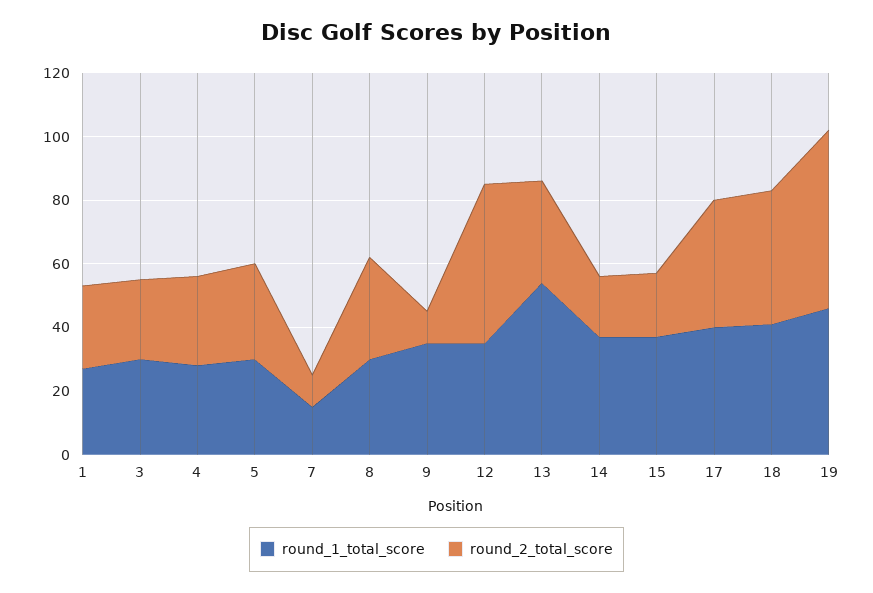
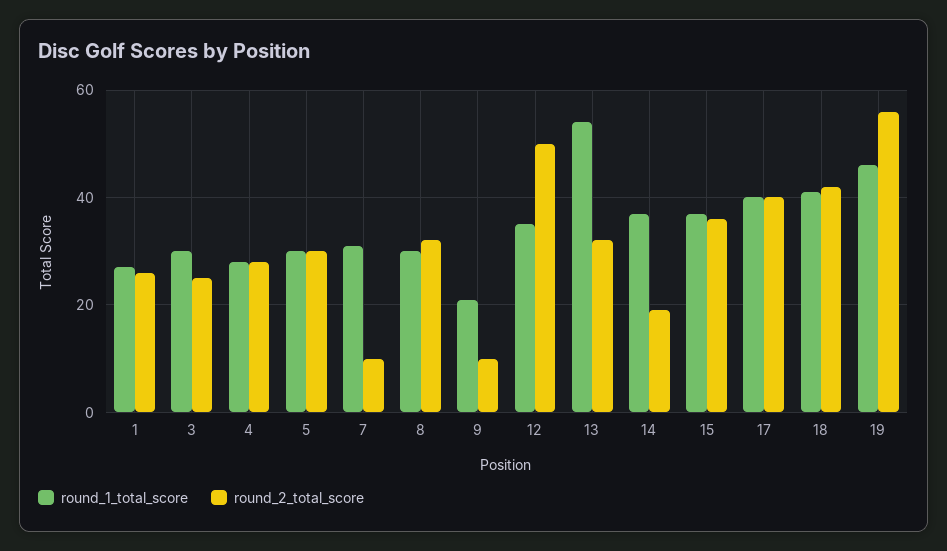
  {
    "round_1_total_score": {
      "1": 25,
      "3": 30,
      "4": 30,
      "5": 30,
-     "7": 15,
+     "7": 30,
      "8": 30,
-     "9": 35,
+     "9": 20,
      "12": 35,
      "13": 55,
      "14": 35,
      "15": 35,
      "17": 40,
      "18": 40,
      "19": 45
    },
    "round_2_total_score": {
      "1": 25,
      "3": 25,
      "4": 30,
      "5": 30,
      "7": 10,
      "8": 30,
      "9": 10,
      "12": 50,
      "13": 30,
      "14": 20,
-     "15": 20,
+     "15": 35,
      "17": 40,
      "18": 40,
      "19": 55
    }
  }

